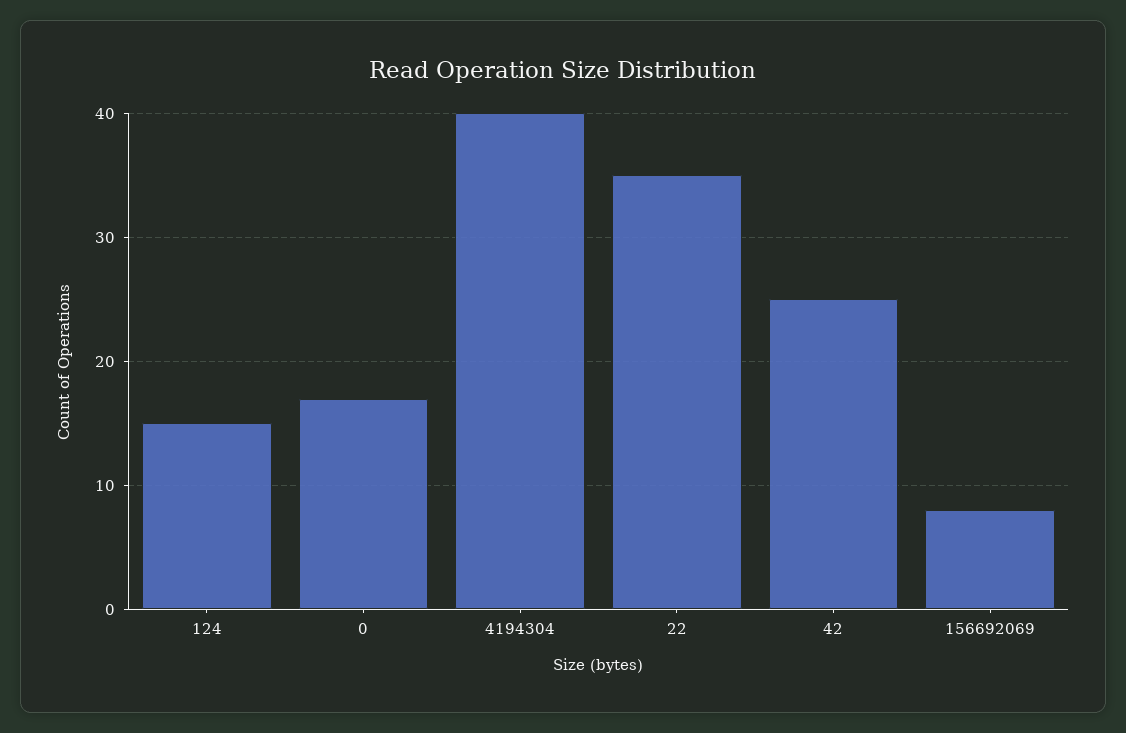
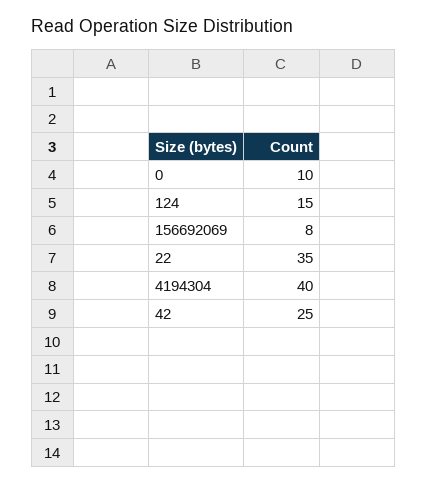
  {
    "124": 15,
-   "0": 17,
+   "0": 10,
    "4194304": 40,
    "22": 35,
    "42": 25,
    "156692069": 8
  }

